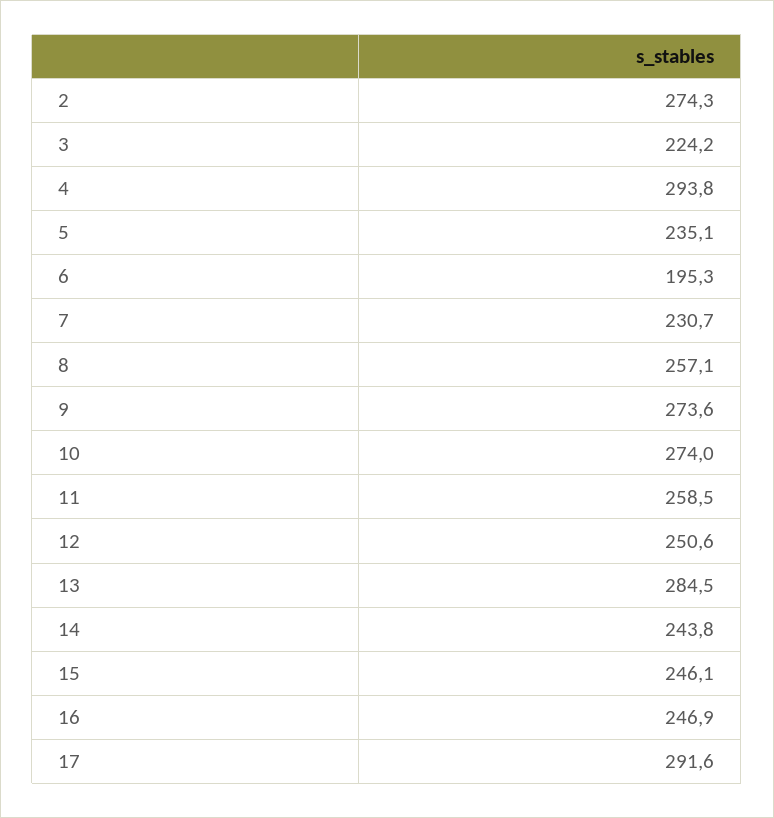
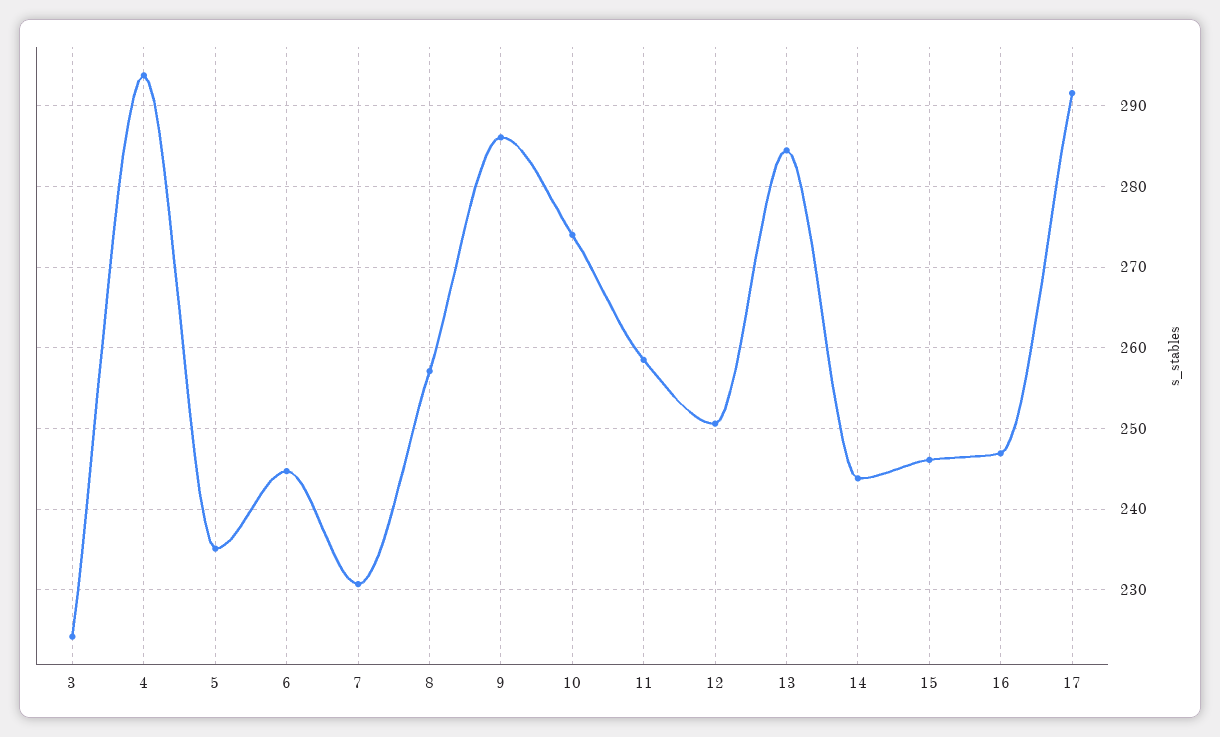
  {
-   "2": 274.3,
    "3": 224.2,
    "4": 293.8,
    "5": 235.1,
-   "6": 195.3,
+   "6": 245,
    "7": 230.7,
    "8": 257.1,
-   "9": 273.6,
+   "9": 286,
    "10": 274,
    "11": 258.5,
    "12": 250.6,
    "13": 284.5,
    "14": 243.8,
    "15": 246.1,
    "16": 246.9,
    "17": 291.6
  }

